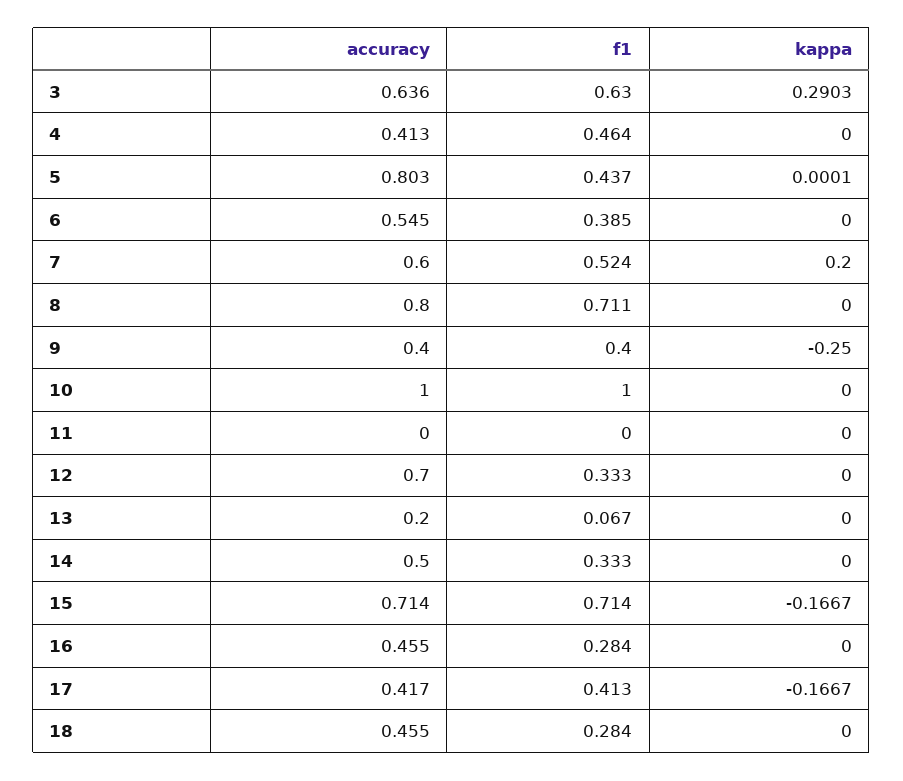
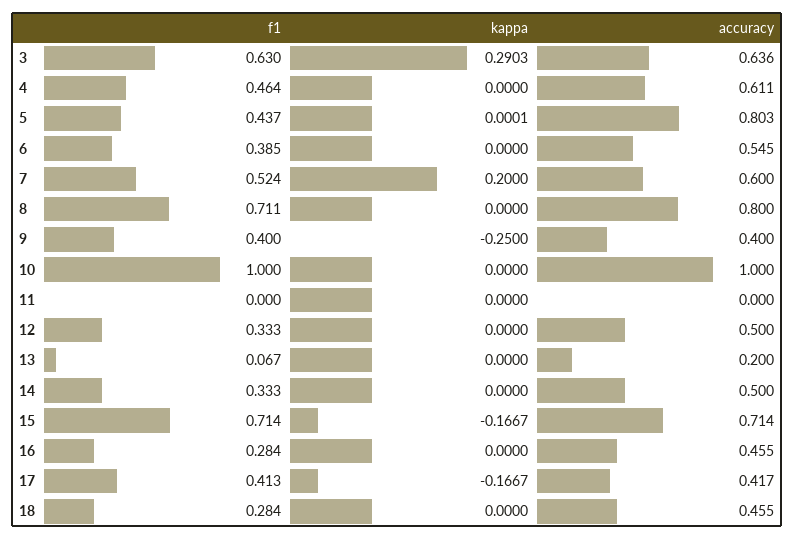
  {
    "accuracy": {
      "3": 0.636,
-     "4": 0.413,
+     "4": 0.611,
      "5": 0.803,
      "6": 0.545,
      "7": 0.6,
      "8": 0.8,
      "9": 0.4,
      "10": 1,
      "11": 0,
-     "12": 0.7,
+     "12": 0.5,
      "13": 0.2,
      "14": 0.5,
      "15": 0.714,
      "16": 0.455,
      "17": 0.417,
      "18": 0.455
    },
    "f1": {
      "3": 0.63,
      "4": 0.464,
      "5": 0.437,
      "6": 0.385,
      "7": 0.524,
      "8": 0.711,
      "9": 0.4,
      "10": 1,
      "11": 0,
      "12": 0.333,
      "13": 0.067,
      "14": 0.333,
      "15": 0.714,
      "16": 0.284,
      "17": 0.413,
      "18": 0.284
    },
    "kappa": {
      "3": 0.2903,
      "4": 0,
      "5": 0.0001,
      "6": 0,
      "7": 0.2,
      "8": 0,
      "9": -0.25,
      "10": 0,
      "11": 0,
      "12": 0,
      "13": 0,
      "14": 0,
      "15": -0.1667,
      "16": 0,
      "17": -0.1667,
      "18": 0
    }
  }

